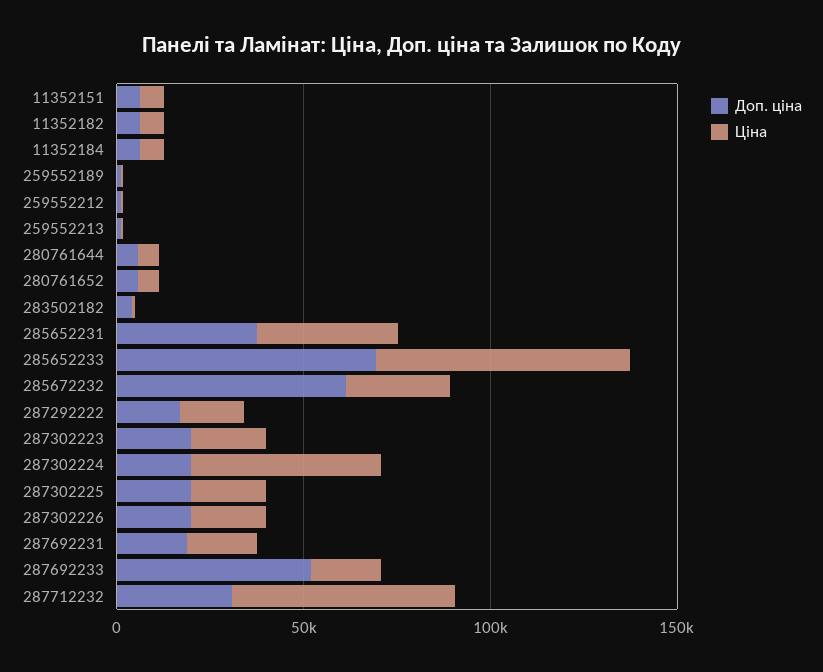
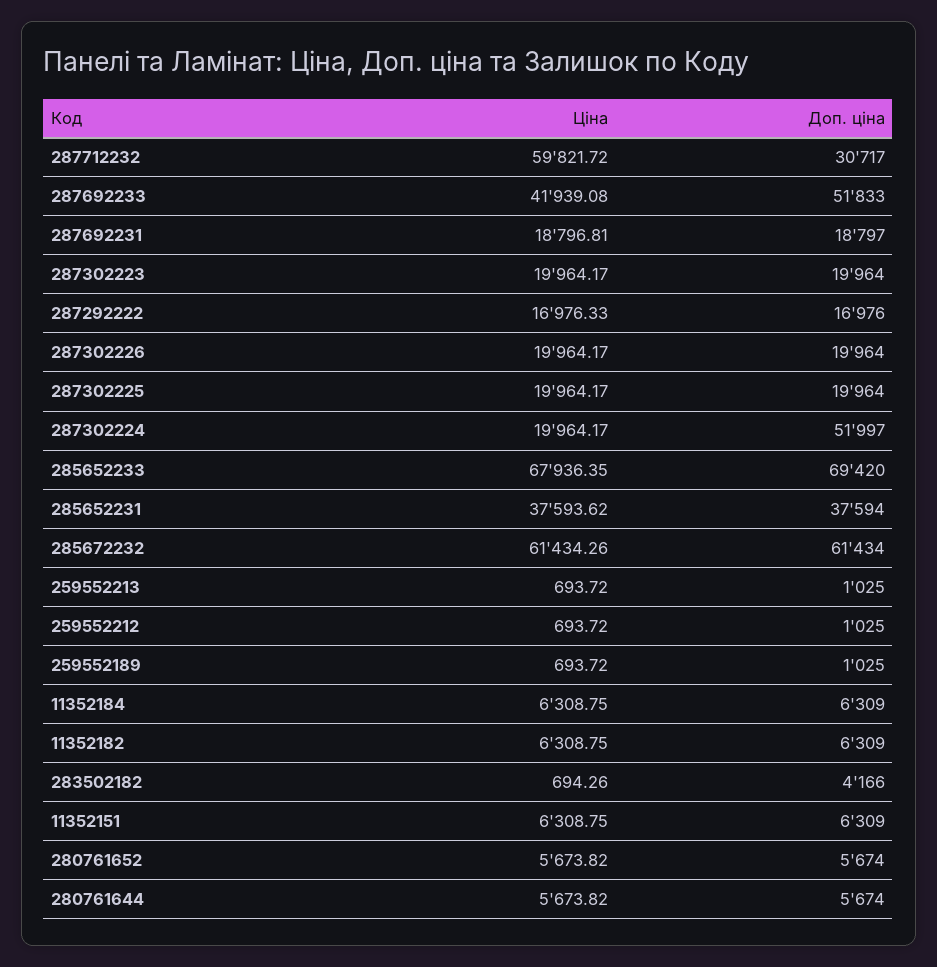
  {
    "Доп. ціна": {
      "11352151": 6309,
      "11352182": 6309,
      "11352184": 6309,
      "259552189": 1025,
      "259552212": 1025,
      "259552213": 1025,
      "280761644": 5674,
      "280761652": 5674,
      "283502182": 4166,
      "285652231": 37594,
      "285652233": 69420,
      "285672232": 61434,
      "287292222": 16976,
      "287302223": 19964,
-     "287302224": 20000,
+     "287302224": 51997,
      "287302225": 19964,
      "287302226": 19964,
      "287692231": 18797,
      "287692233": 51833,
      "287712232": 30717
    },
    "Ціна": {
      "11352151": 6308.75,
      "11352182": 6308.75,
      "11352184": 6308.75,
      "259552189": 693.72,
      "259552212": 693.72,
      "259552213": 693.72,
      "280761644": 5673.82,
      "280761652": 5673.82,
      "283502182": 694.26,
      "285652231": 37593.62,
      "285652233": 67936.35,
-     "285672232": 30000,
+     "285672232": 61434.26,
      "287292222": 16976.33,
      "287302223": 19964.17,
-     "287302224": 50000,
+     "287302224": 19964.17,
      "287302225": 19964.17,
      "287302226": 19964.17,
      "287692231": 18796.81,
-     "287692233": 20000,
+     "287692233": 41939.08,
      "287712232": 59821.72
    }
  }

